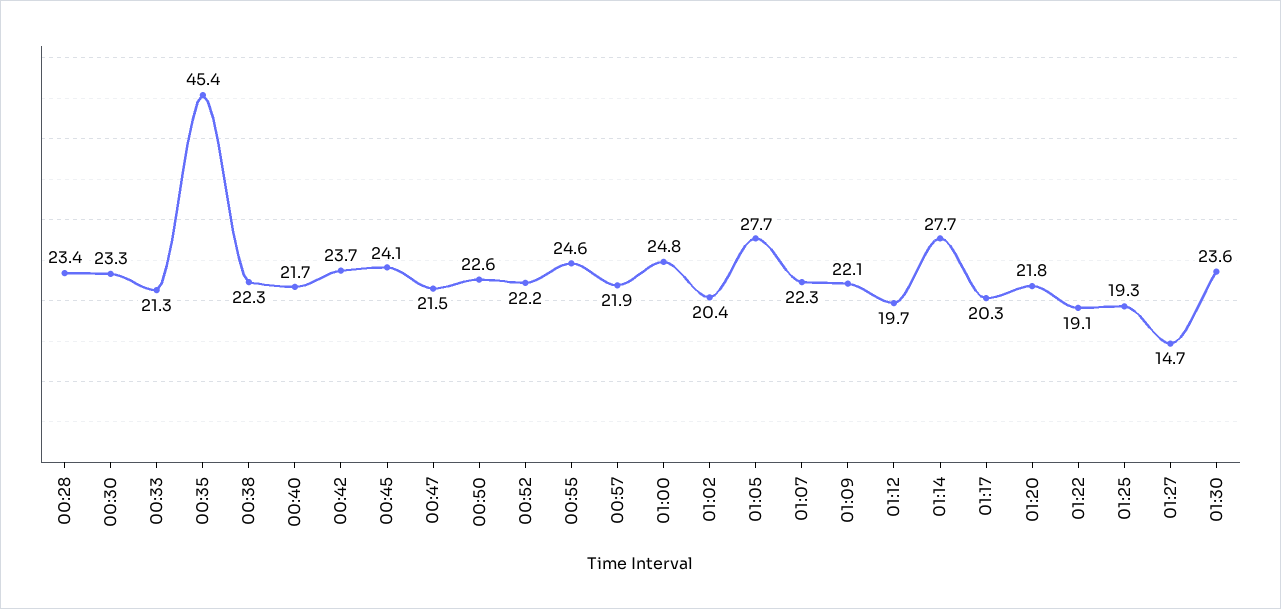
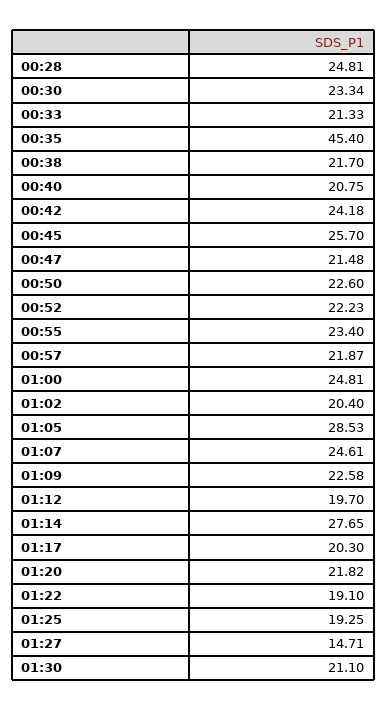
  {
-   "00:28": 23.4,
+   "00:28": 24.81,
    "00:30": 23.34,
    "00:33": 21.33,
    "00:35": 45.4,
-   "00:38": 22.3,
+   "00:38": 21.7,
-   "00:40": 21.7,
+   "00:40": 20.75,
-   "00:42": 23.7,
+   "00:42": 24.18,
-   "00:45": 24.1,
+   "00:45": 25.7,
    "00:47": 21.48,
    "00:50": 22.6,
    "00:52": 22.23,
-   "00:55": 24.6,
+   "00:55": 23.4,
    "00:57": 21.87,
    "01:00": 24.81,
    "01:02": 20.4,
-   "01:05": 27.7,
+   "01:05": 28.53,
-   "01:07": 22.3,
+   "01:07": 24.61,
-   "01:09": 22.1,
+   "01:09": 22.58,
    "01:12": 19.7,
    "01:14": 27.65,
    "01:17": 20.3,
    "01:20": 21.82,
    "01:22": 19.1,
    "01:25": 19.25,
    "01:27": 14.71,
-   "01:30": 23.6
+   "01:30": 21.1
  }

